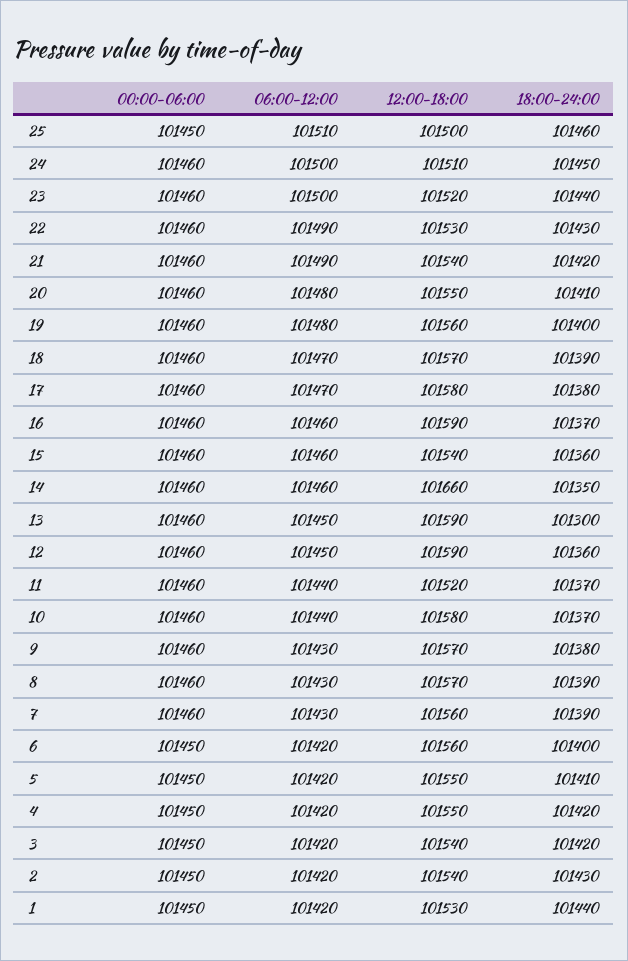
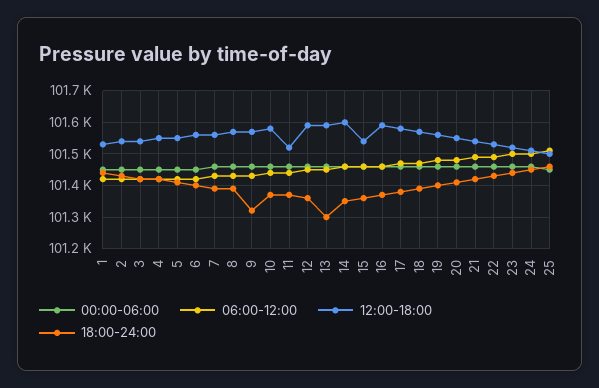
  {
    "00:00-06:00": {
      "25": 101450,
      "24": 101460,
      "23": 101460,
      "22": 101460,
      "21": 101460,
      "20": 101460,
      "19": 101460,
      "18": 101460,
      "17": 101460,
      "16": 101460,
      "15": 101460,
      "14": 101460,
      "13": 101460,
      "12": 101460,
      "11": 101460,
      "10": 101460,
      "9": 101460,
      "8": 101460,
      "7": 101460,
      "6": 101450,
      "5": 101450,
      "4": 101450,
      "3": 101450,
      "2": 101450,
      "1": 101450
    },
    "06:00-12:00": {
      "25": 101510,
      "24": 101500,
      "23": 101500,
      "22": 101490,
      "21": 101490,
      "20": 101480,
      "19": 101480,
      "18": 101470,
      "17": 101470,
      "16": 101460,
      "15": 101460,
      "14": 101460,
      "13": 101450,
      "12": 101450,
      "11": 101440,
      "10": 101440,
      "9": 101430,
      "8": 101430,
      "7": 101430,
      "6": 101420,
      "5": 101420,
      "4": 101420,
      "3": 101420,
      "2": 101420,
      "1": 101420
    },
    "12:00-18:00": {
      "25": 101500,
      "24": 101510,
      "23": 101520,
      "22": 101530,
      "21": 101540,
      "20": 101550,
      "19": 101560,
      "18": 101570,
      "17": 101580,
      "16": 101590,
      "15": 101540,
-     "14": 101660,
+     "14": 101600,
      "13": 101590,
      "12": 101590,
      "11": 101520,
      "10": 101580,
      "9": 101570,
      "8": 101570,
      "7": 101560,
      "6": 101560,
      "5": 101550,
      "4": 101550,
      "3": 101540,
      "2": 101540,
      "1": 101530
    },
    "18:00-24:00": {
      "25": 101460,
      "24": 101450,
      "23": 101440,
      "22": 101430,
      "21": 101420,
      "20": 101410,
      "19": 101400,
      "18": 101390,
      "17": 101380,
      "16": 101370,
      "15": 101360,
      "14": 101350,
      "13": 101300,
      "12": 101360,
      "11": 101370,
      "10": 101370,
-     "9": 101380,
+     "9": 101320,
      "8": 101390,
      "7": 101390,
      "6": 101400,
      "5": 101410,
      "4": 101420,
      "3": 101420,
      "2": 101430,
      "1": 101440
    }
  }

